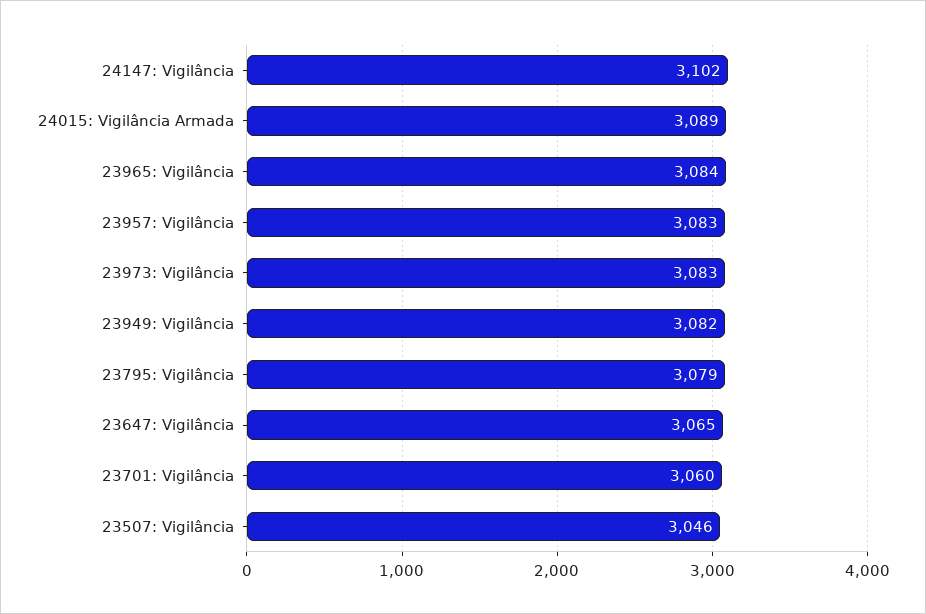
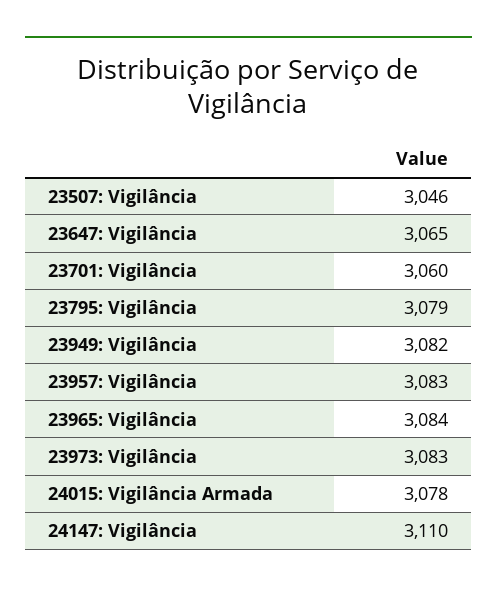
  {
-   "24147: Vigilância": 3102,
+   "24147: Vigilância": 3110,
-   "24015: Vigilância Armada": 3089,
+   "24015: Vigilância Armada": 3078,
    "23965: Vigilância": 3084,
    "23957: Vigilância": 3083,
    "23973: Vigilância": 3083,
    "23949: Vigilância": 3082,
    "23795: Vigilância": 3079,
    "23647: Vigilância": 3065,
    "23701: Vigilância": 3060,
    "23507: Vigilância": 3046
  }

